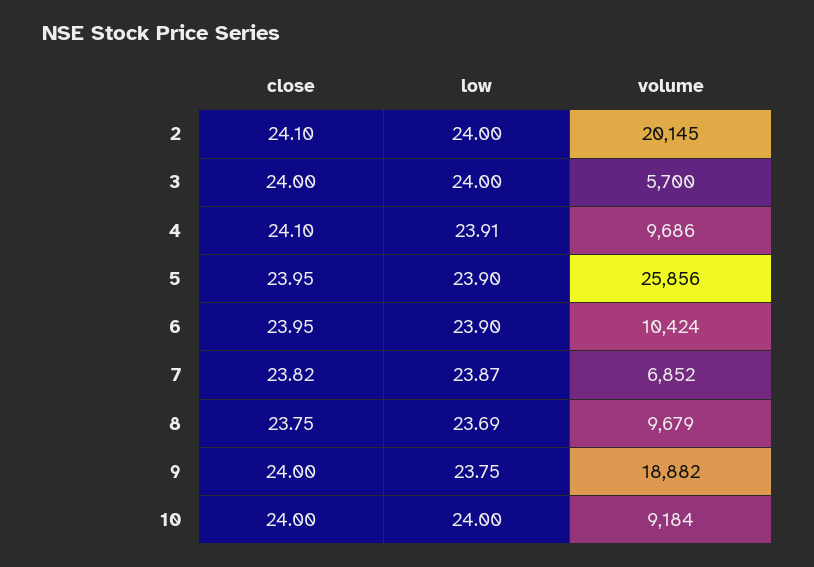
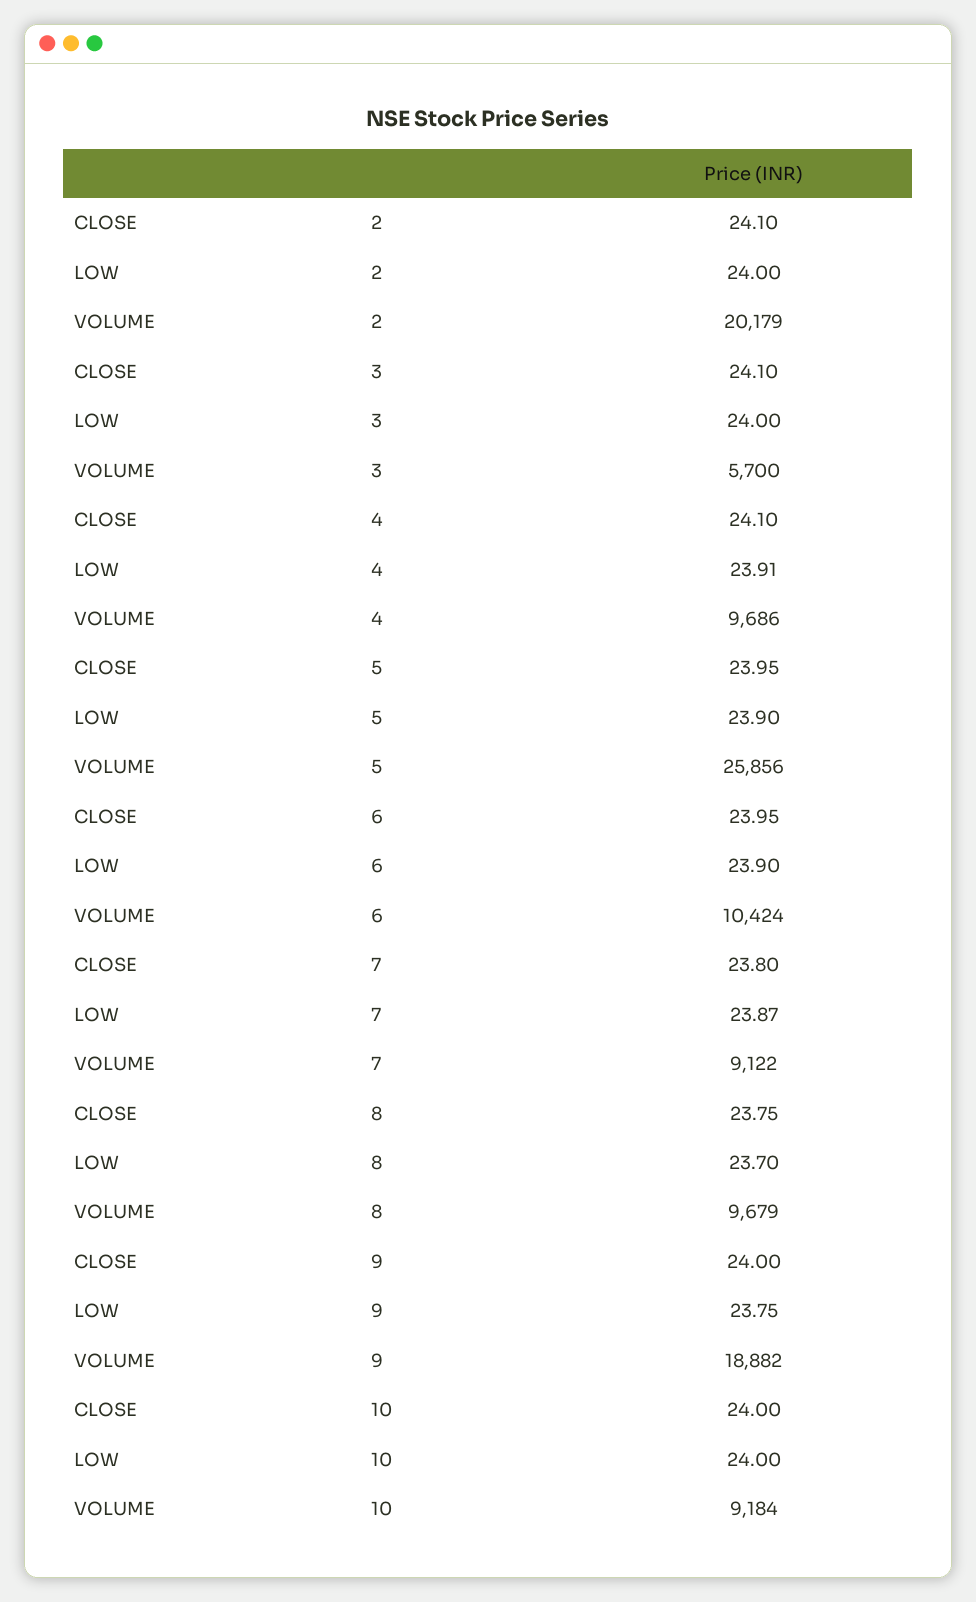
  {
    "close": {
      "2": 24.1,
-     "3": 24,
+     "3": 24.1,
      "4": 24.1,
      "5": 23.95,
      "6": 23.95,
-     "7": 23.82,
+     "7": 23.8,
      "8": 23.75,
      "9": 24,
      "10": 24
    },
    "low": {
      "2": 24,
      "3": 24,
      "4": 23.91,
      "5": 23.9,
      "6": 23.9,
      "7": 23.87,
-     "8": 23.69,
+     "8": 23.7,
      "9": 23.75,
      "10": 24
    },
    "volume": {
-     "2": 20145,
+     "2": 20179,
      "3": 5700,
      "4": 9686,
      "5": 25856,
      "6": 10424,
-     "7": 6852,
+     "7": 9122,
      "8": 9679,
      "9": 18882,
      "10": 9184
    }
  }

